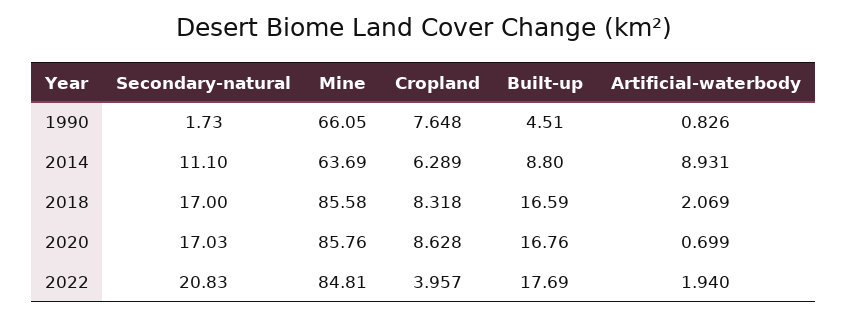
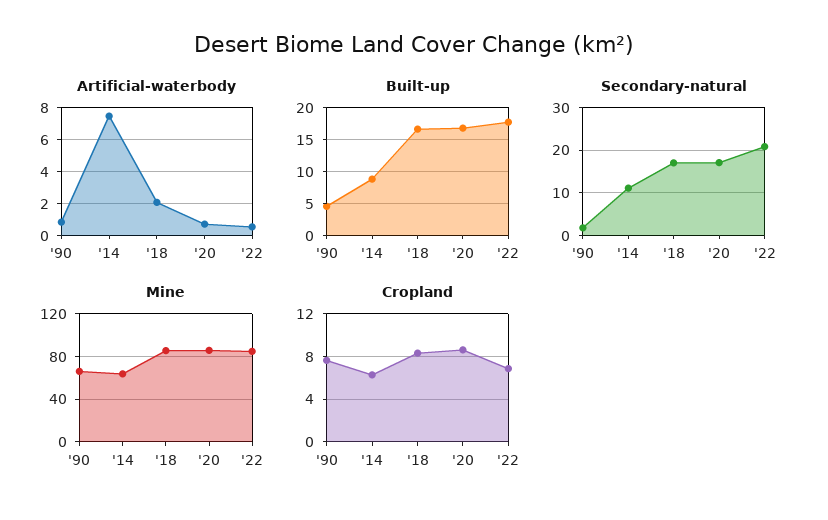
  {
    "Secondary-natural": {
      "1990": 1.73,
      "2014": 11.1,
      "2018": 17,
      "2020": 17.03,
      "2022": 20.83
    },
    "Mine": {
      "1990": 66.05,
      "2014": 63.69,
      "2018": 85.58,
      "2020": 85.76,
      "2022": 84.81
    },
    "Cropland": {
      "1990": 7.648,
      "2014": 6.289,
      "2018": 8.318,
      "2020": 8.628,
-     "2022": 3.957
+     "2022": 7
    },
    "Built-up": {
      "1990": 4.51,
      "2014": 8.8,
      "2018": 16.59,
      "2020": 16.76,
      "2022": 17.69
    },
    "Artificial-waterbody": {
      "1990": 0.826,
-     "2014": 8.931,
+     "2014": 7.5,
      "2018": 2.069,
      "2020": 0.699,
-     "2022": 1.94
+     "2022": 0.5
    }
  }

